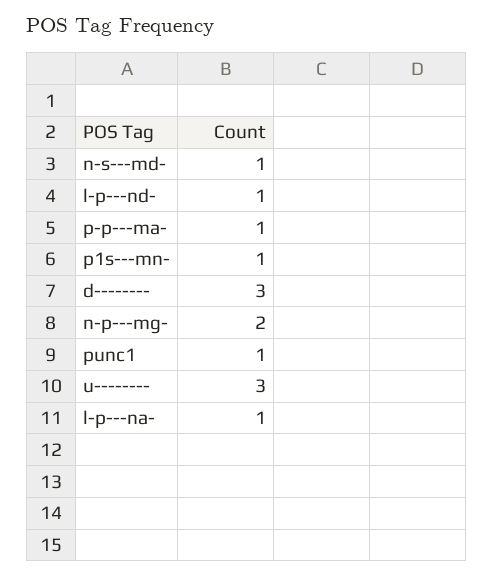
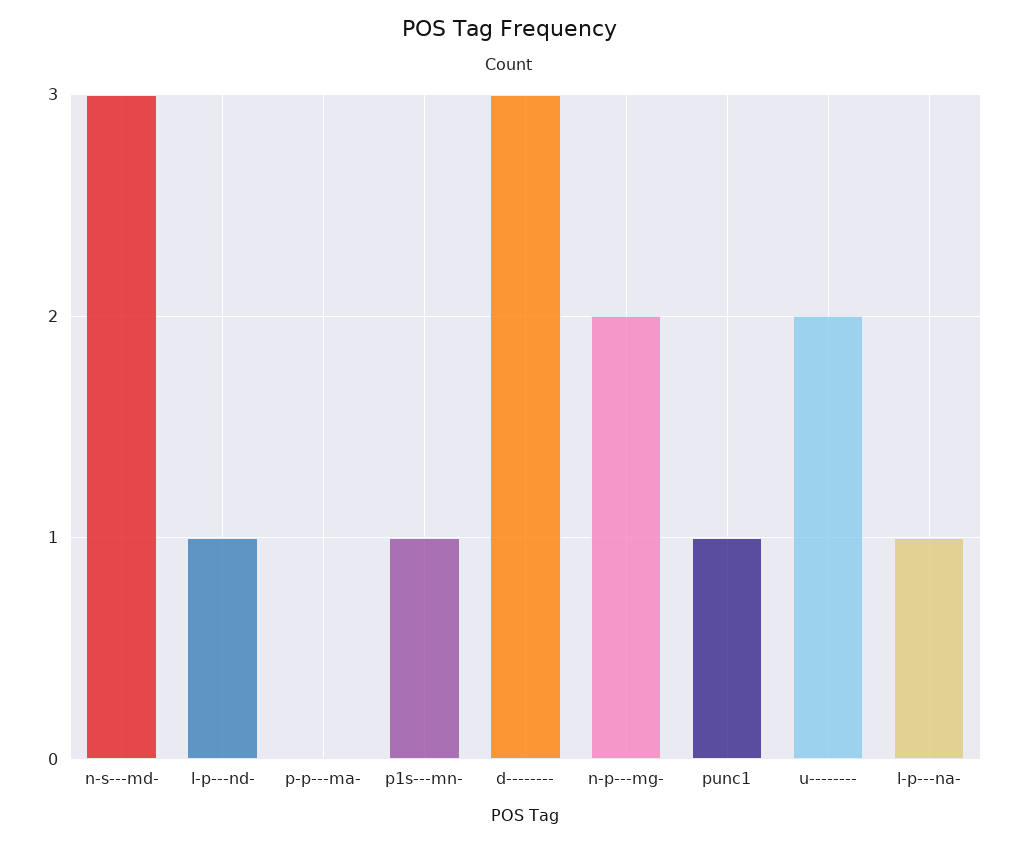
  {
-   "n-s---md-": 1,
+   "n-s---md-": 3,
    "l-p---nd-": 1,
-   "p-p---ma-": 1,
+   "p-p---ma-": 0,
    "p1s---mn-": 1,
    "d--------": 3,
    "n-p---mg-": 2,
    "punc1": 1,
-   "u--------": 3,
+   "u--------": 2,
    "l-p---na-": 1
  }

